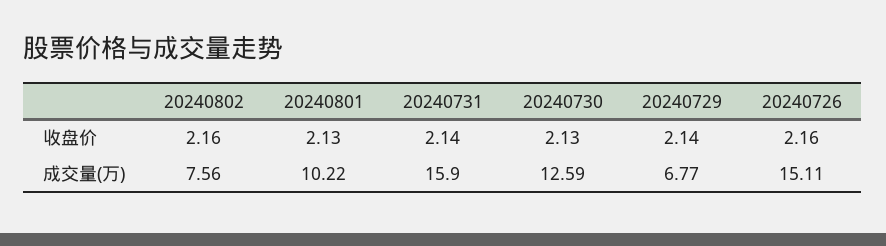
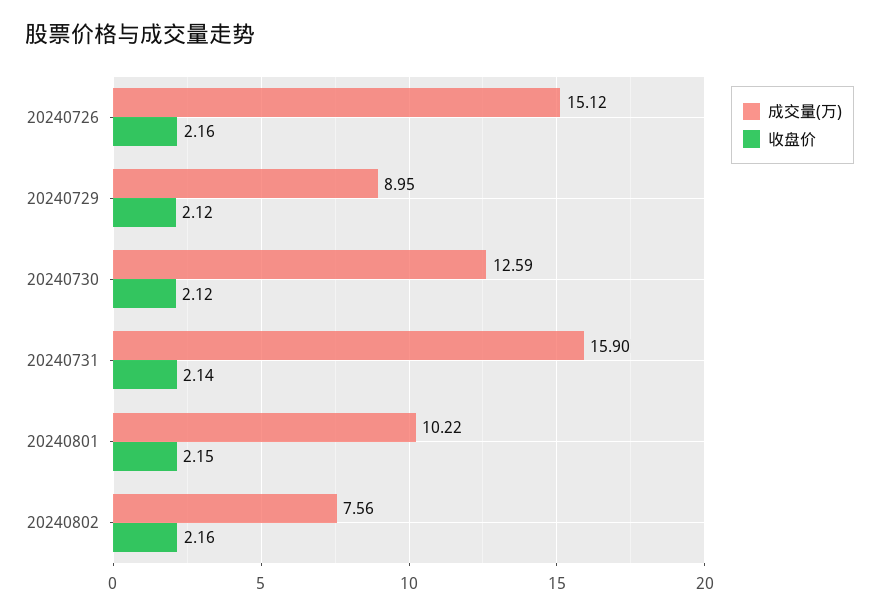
  {
    "收盘价": {
      "20240802": 2.16,
-     "20240801": 2.13,
+     "20240801": 2.15,
      "20240731": 2.14,
-     "20240730": 2.13,
+     "20240730": 2.12,
-     "20240729": 2.14,
+     "20240729": 2.12,
      "20240726": 2.16
    },
    "成交量(万)": {
      "20240802": 7.56,
      "20240801": 10.22,
      "20240731": 15.9,
      "20240730": 12.59,
-     "20240729": 6.77,
+     "20240729": 8.95,
-     "20240726": 15.11
+     "20240726": 15.12
    }
  }

